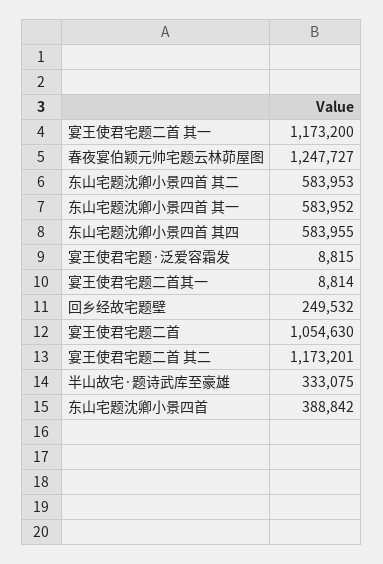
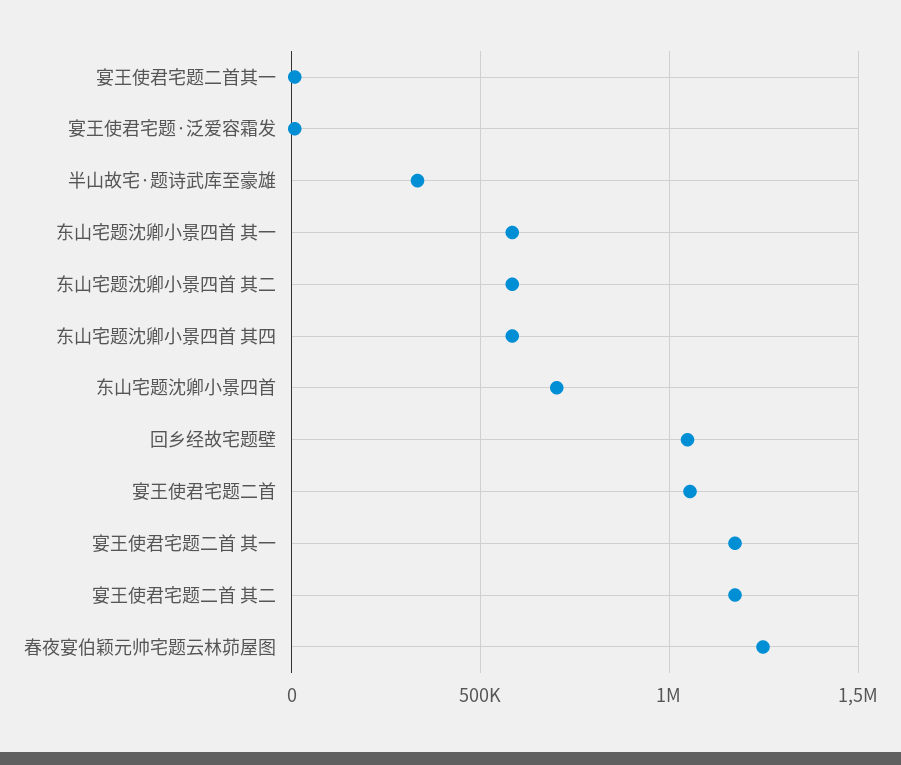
  {
    "宴王使君宅题二首 其一": 1173200,
    "春夜宴伯颖元帅宅题云林茆屋图": 1247727,
    "东山宅题沈卿小景四首 其二": 583953,
    "东山宅题沈卿小景四首 其一": 583952,
    "东山宅题沈卿小景四首 其四": 583955,
    "宴王使君宅题·泛爱容霜发": 8815,
    "宴王使君宅题二首其一": 8814,
-   "回乡经故宅题壁": 249532,
+   "回乡经故宅题壁": 1050000,
    "宴王使君宅题二首": 1054630,
    "宴王使君宅题二首 其二": 1173201,
    "半山故宅·题诗武库至豪雄": 333075,
-   "东山宅题沈卿小景四首": 388842
+   "东山宅题沈卿小景四首": 700000
  }

